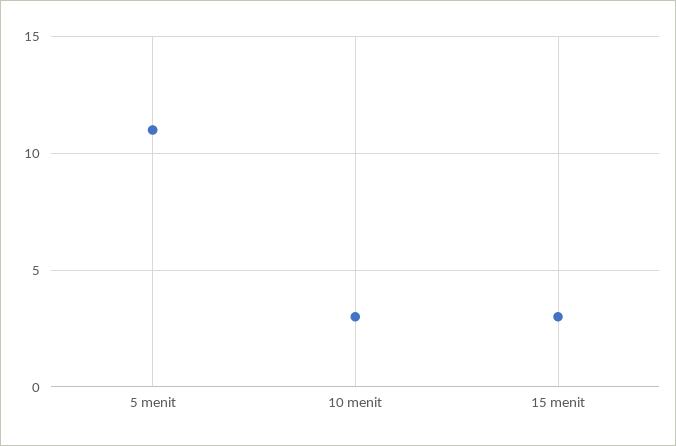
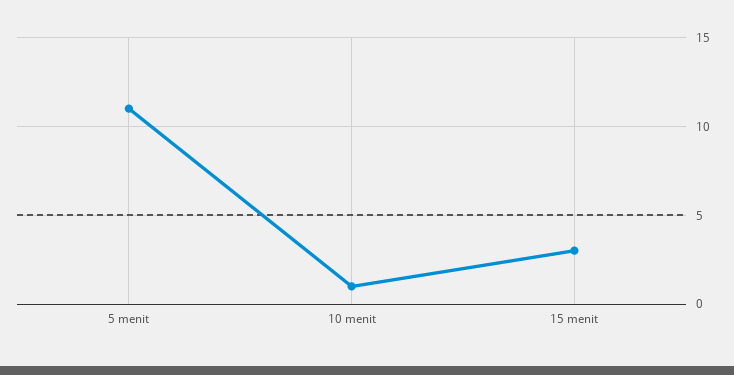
  {
    "5 menit": 11,
-   "10 menit": 3,
+   "10 menit": 1,
    "15 menit": 3
  }

